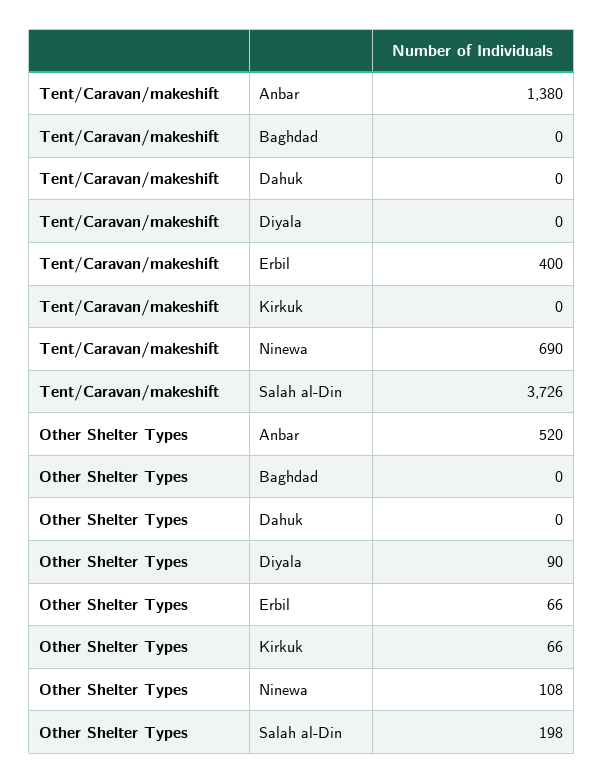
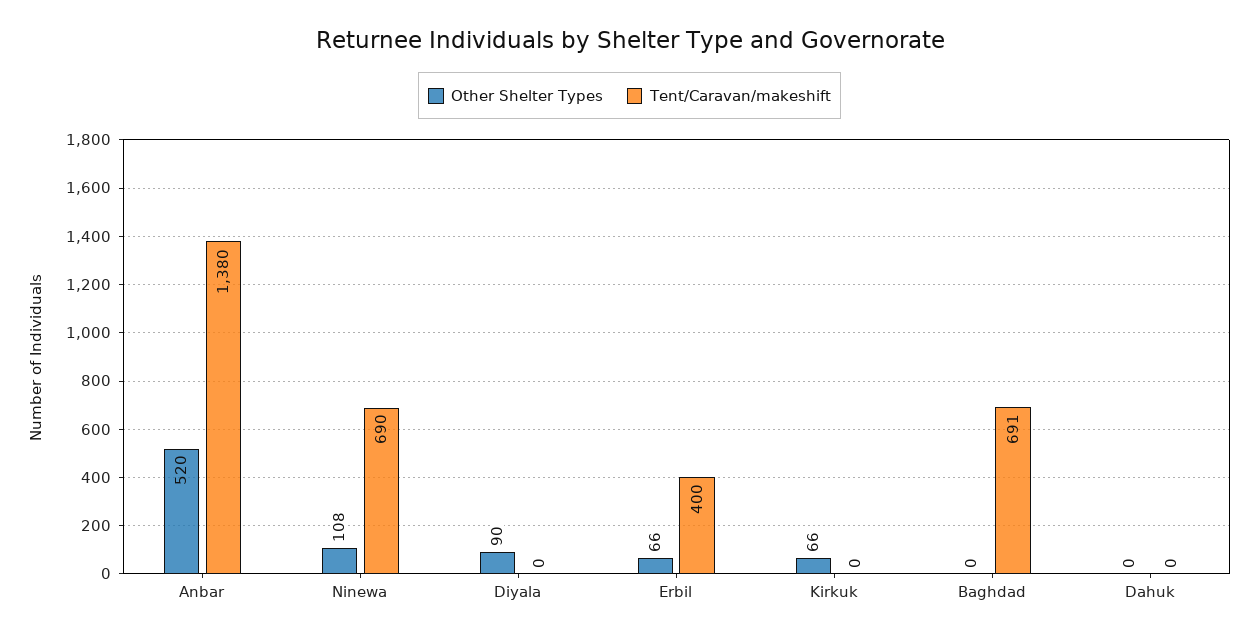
  {
    "Tent/Caravan/makeshift": {
      "Anbar": 1380,
-     "Baghdad": 0,
+     "Baghdad": 691,
      "Dahuk": 0,
      "Diyala": 0,
      "Erbil": 400,
      "Kirkuk": 0,
-     "Ninewa": 690,
+     "Ninewa": 690
-     "Salah al-Din": 3726
    },
    "Other Shelter Types": {
      "Anbar": 520,
      "Baghdad": 0,
      "Dahuk": 0,
      "Diyala": 90,
      "Erbil": 66,
      "Kirkuk": 66,
-     "Ninewa": 108,
+     "Ninewa": 108
-     "Salah al-Din": 198
    }
  }

